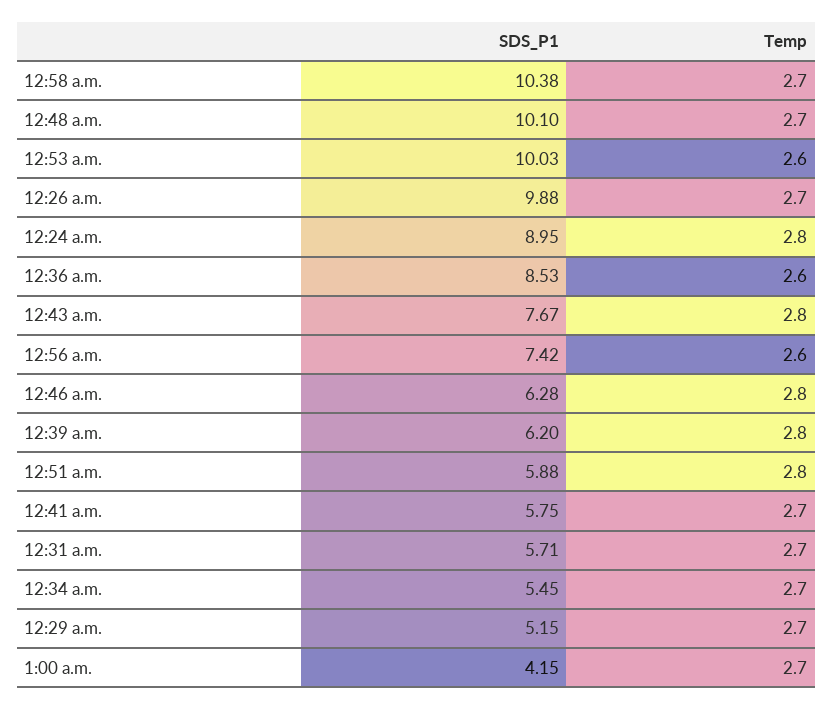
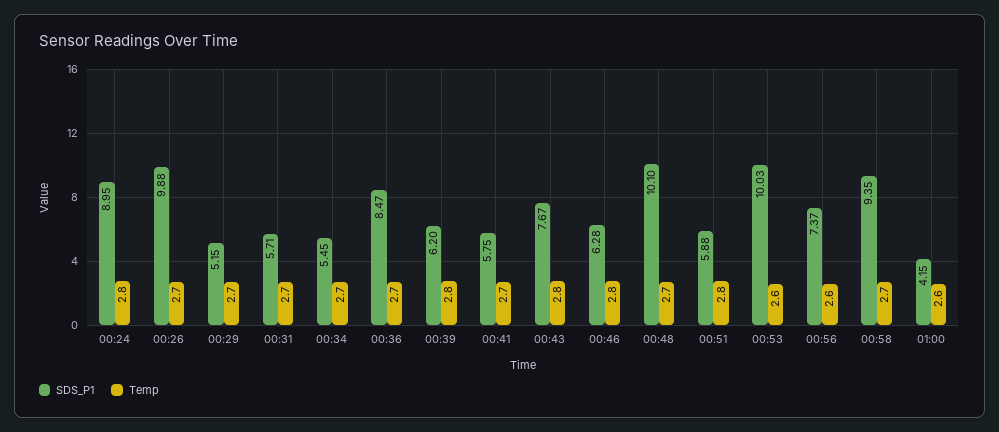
  {
    "SDS_P1": {
-     "12:58 a.m.": 10.38,
+     "12:58 a.m.": 9.35,
      "12:48 a.m.": 10.1,
      "12:53 a.m.": 10.03,
      "12:26 a.m.": 9.88,
      "12:24 a.m.": 8.95,
-     "12:36 a.m.": 8.53,
+     "12:36 a.m.": 8.47,
      "12:43 a.m.": 7.67,
-     "12:56 a.m.": 7.42,
+     "12:56 a.m.": 7.37,
      "12:46 a.m.": 6.28,
      "12:39 a.m.": 6.2,
      "12:51 a.m.": 5.88,
      "12:41 a.m.": 5.75,
      "12:31 a.m.": 5.71,
      "12:34 a.m.": 5.45,
      "12:29 a.m.": 5.15,
      "1:00 a.m.": 4.15
    },
    "Temp": {
      "12:58 a.m.": 2.7,
      "12:48 a.m.": 2.7,
      "12:53 a.m.": 2.6,
      "12:26 a.m.": 2.7,
      "12:24 a.m.": 2.8,
-     "12:36 a.m.": 2.6,
+     "12:36 a.m.": 2.7,
      "12:43 a.m.": 2.8,
      "12:56 a.m.": 2.6,
      "12:46 a.m.": 2.8,
      "12:39 a.m.": 2.8,
      "12:51 a.m.": 2.8,
      "12:41 a.m.": 2.7,
      "12:31 a.m.": 2.7,
      "12:34 a.m.": 2.7,
      "12:29 a.m.": 2.7,
-     "1:00 a.m.": 2.7
+     "1:00 a.m.": 2.6
    }
  }

